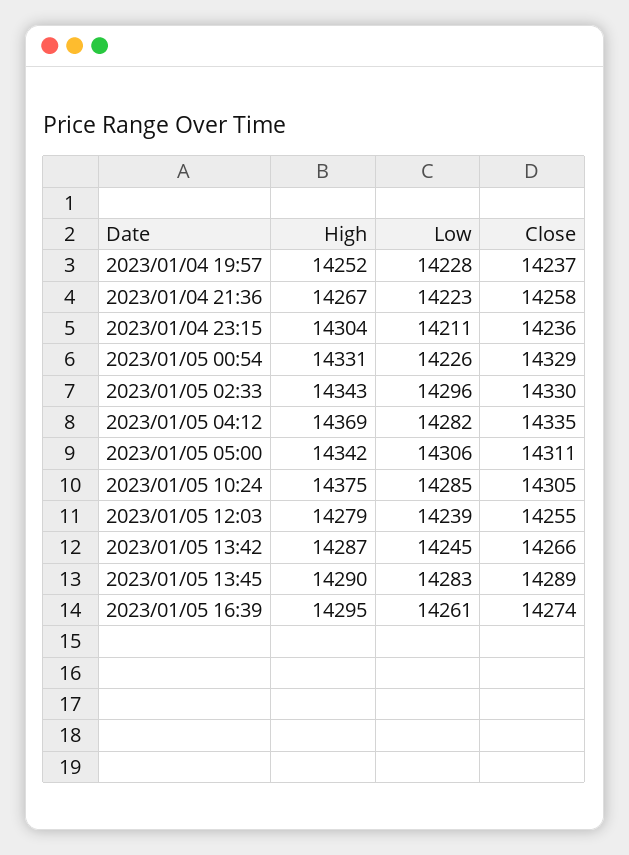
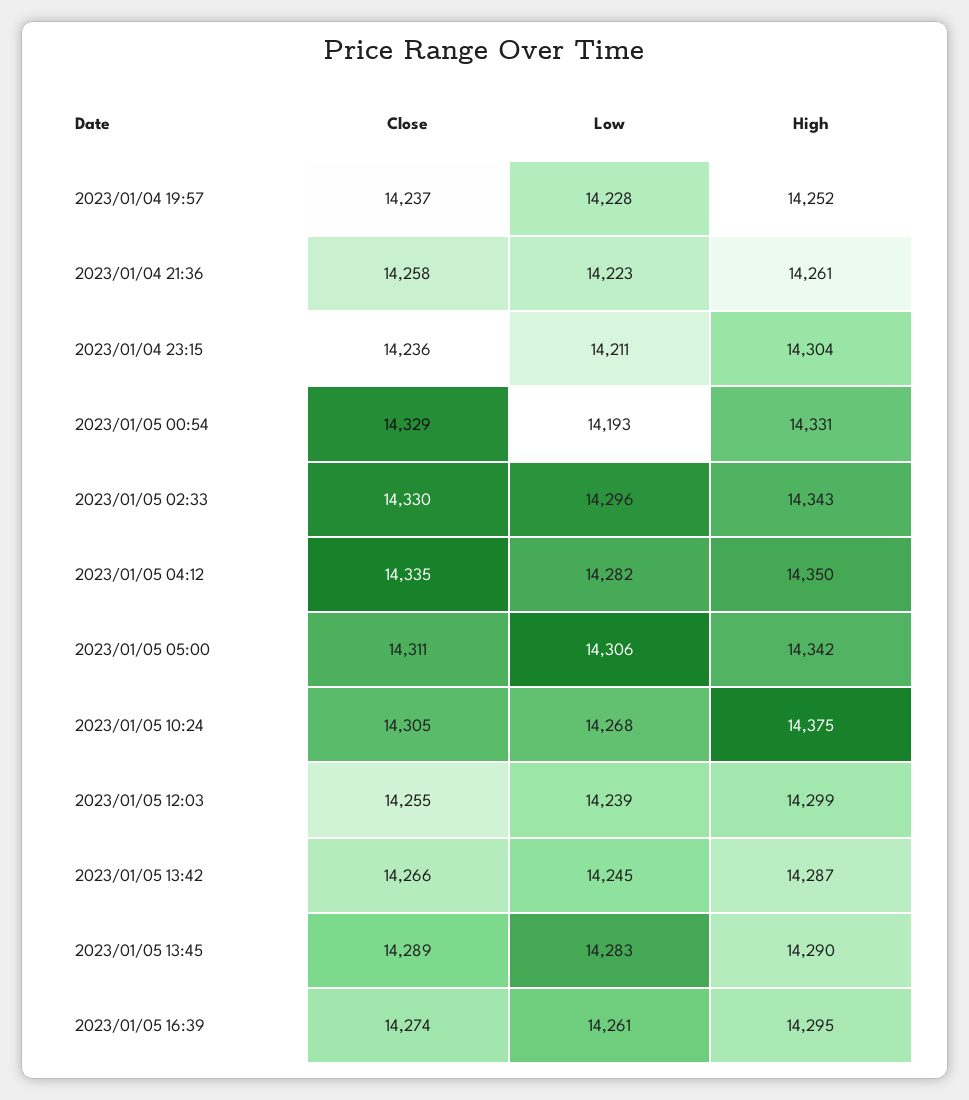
  {
    "High": {
      "2023/01/04 19:57": 14252,
-     "2023/01/04 21:36": 14267,
+     "2023/01/04 21:36": 14261,
      "2023/01/04 23:15": 14304,
      "2023/01/05 00:54": 14331,
      "2023/01/05 02:33": 14343,
-     "2023/01/05 04:12": 14369,
+     "2023/01/05 04:12": 14350,
      "2023/01/05 05:00": 14342,
      "2023/01/05 10:24": 14375,
-     "2023/01/05 12:03": 14279,
+     "2023/01/05 12:03": 14299,
      "2023/01/05 13:42": 14287,
      "2023/01/05 13:45": 14290,
      "2023/01/05 16:39": 14295
    },
    "Low": {
      "2023/01/04 19:57": 14228,
      "2023/01/04 21:36": 14223,
      "2023/01/04 23:15": 14211,
-     "2023/01/05 00:54": 14226,
+     "2023/01/05 00:54": 14193,
      "2023/01/05 02:33": 14296,
      "2023/01/05 04:12": 14282,
      "2023/01/05 05:00": 14306,
-     "2023/01/05 10:24": 14285,
+     "2023/01/05 10:24": 14268,
      "2023/01/05 12:03": 14239,
      "2023/01/05 13:42": 14245,
      "2023/01/05 13:45": 14283,
      "2023/01/05 16:39": 14261
    },
    "Close": {
      "2023/01/04 19:57": 14237,
      "2023/01/04 21:36": 14258,
      "2023/01/04 23:15": 14236,
      "2023/01/05 00:54": 14329,
      "2023/01/05 02:33": 14330,
      "2023/01/05 04:12": 14335,
      "2023/01/05 05:00": 14311,
      "2023/01/05 10:24": 14305,
      "2023/01/05 12:03": 14255,
      "2023/01/05 13:42": 14266,
      "2023/01/05 13:45": 14289,
      "2023/01/05 16:39": 14274
    }
  }

